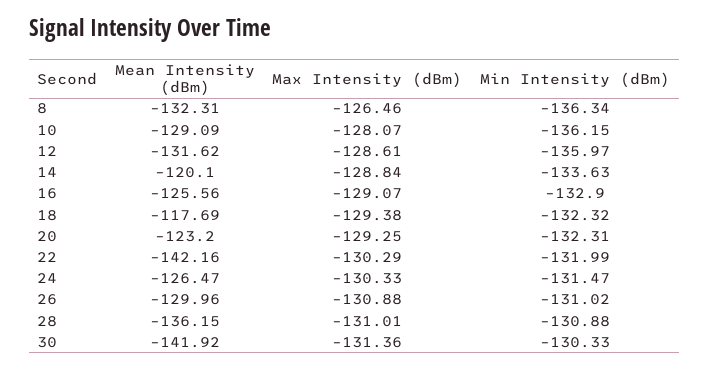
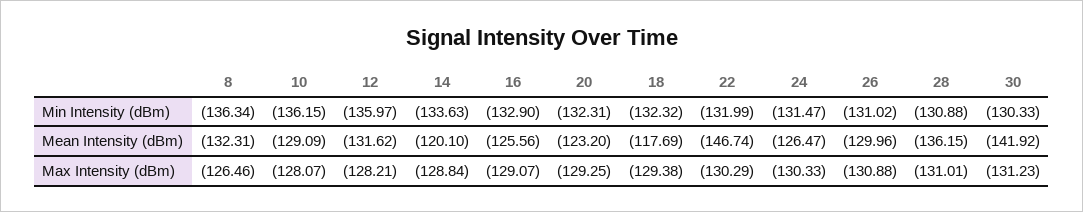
  {
    "Mean Intensity (dBm)": {
      "8": -132.31,
      "10": -129.09,
      "12": -131.62,
      "14": -120.1,
      "16": -125.56,
      "18": -117.69,
      "20": -123.2,
-     "22": -142.16,
+     "22": -146.74,
      "24": -126.47,
      "26": -129.96,
      "28": -136.15,
      "30": -141.92
    },
    "Max Intensity (dBm)": {
      "8": -126.46,
      "10": -128.07,
-     "12": -128.61,
+     "12": -128.21,
      "14": -128.84,
      "16": -129.07,
      "18": -129.38,
      "20": -129.25,
      "22": -130.29,
      "24": -130.33,
      "26": -130.88,
      "28": -131.01,
-     "30": -131.36
+     "30": -131.23
    },
    "Min Intensity (dBm)": {
      "8": -136.34,
      "10": -136.15,
      "12": -135.97,
      "14": -133.63,
      "16": -132.9,
      "18": -132.32,
      "20": -132.31,
      "22": -131.99,
      "24": -131.47,
      "26": -131.02,
      "28": -130.88,
      "30": -130.33
    }
  }

